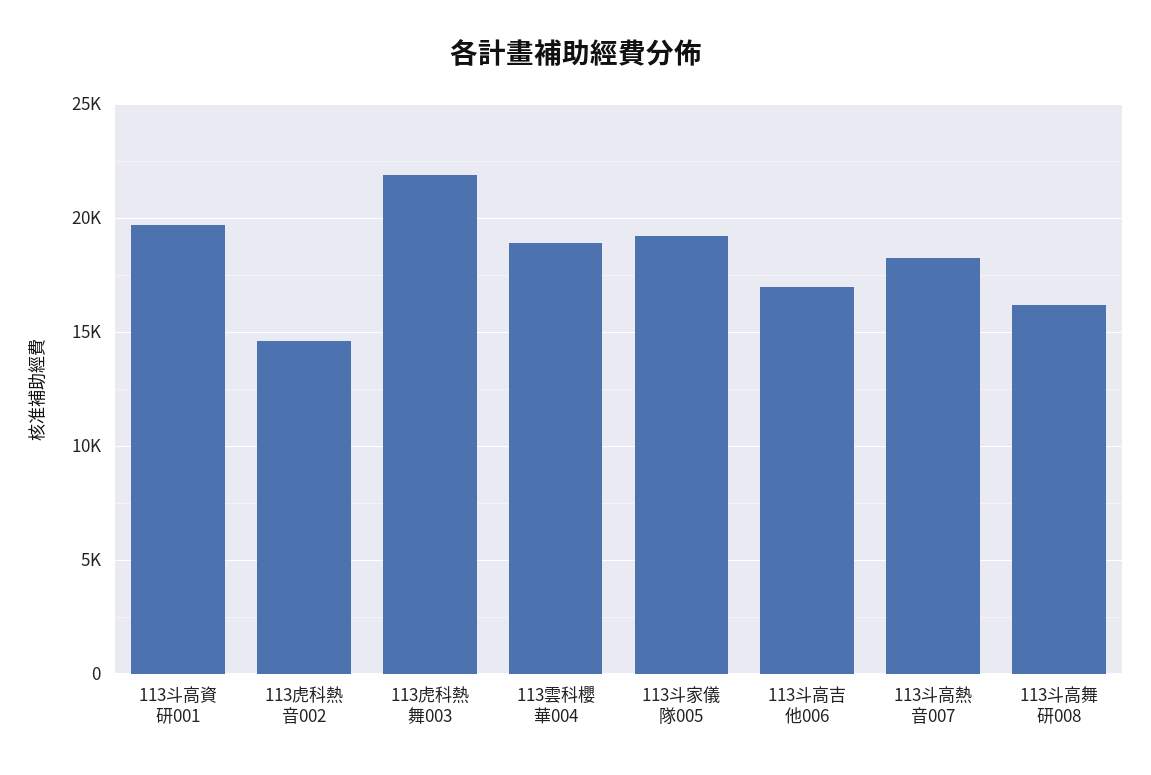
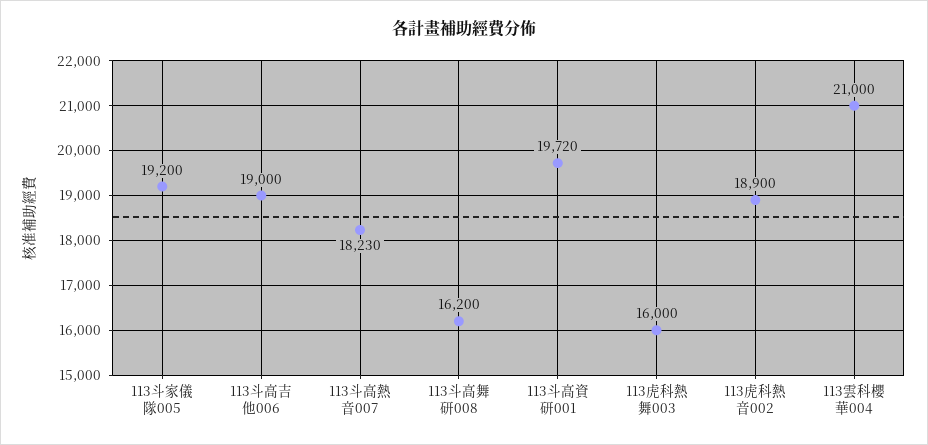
  {
    "113斗高資研001": 19720,
-   "113虎科熱音002": 14500,
+   "113虎科熱音002": 18900,
-   "113虎科熱舞003": 22000,
+   "113虎科熱舞003": 16000,
-   "113雲科櫻華004": 19000,
+   "113雲科櫻華004": 21000,
    "113斗家儀隊005": 19200,
-   "113斗高吉他006": 17000,
+   "113斗高吉他006": 19000,
    "113斗高熱音007": 18230,
    "113斗高舞研008": 16200
  }

